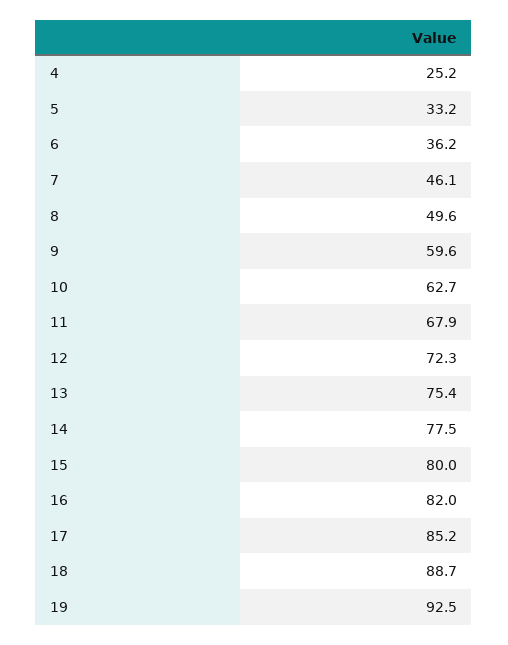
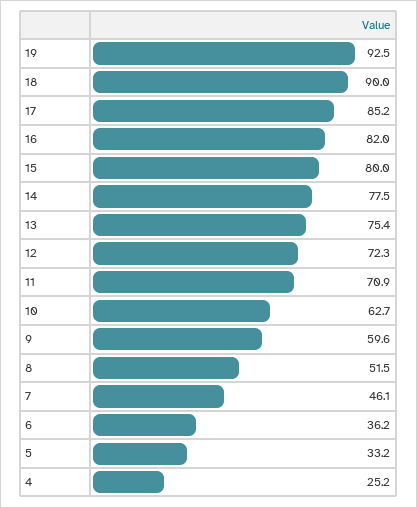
  {
    "4": 25.2,
    "5": 33.2,
    "6": 36.2,
    "7": 46.1,
-   "8": 49.6,
+   "8": 51.5,
    "9": 59.6,
    "10": 62.7,
-   "11": 67.9,
+   "11": 70.9,
    "12": 72.3,
    "13": 75.4,
    "14": 77.5,
    "15": 80,
    "16": 82,
    "17": 85.2,
-   "18": 88.7,
+   "18": 90,
    "19": 92.5
  }

